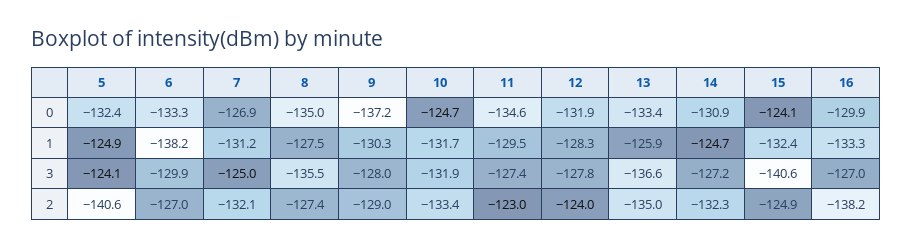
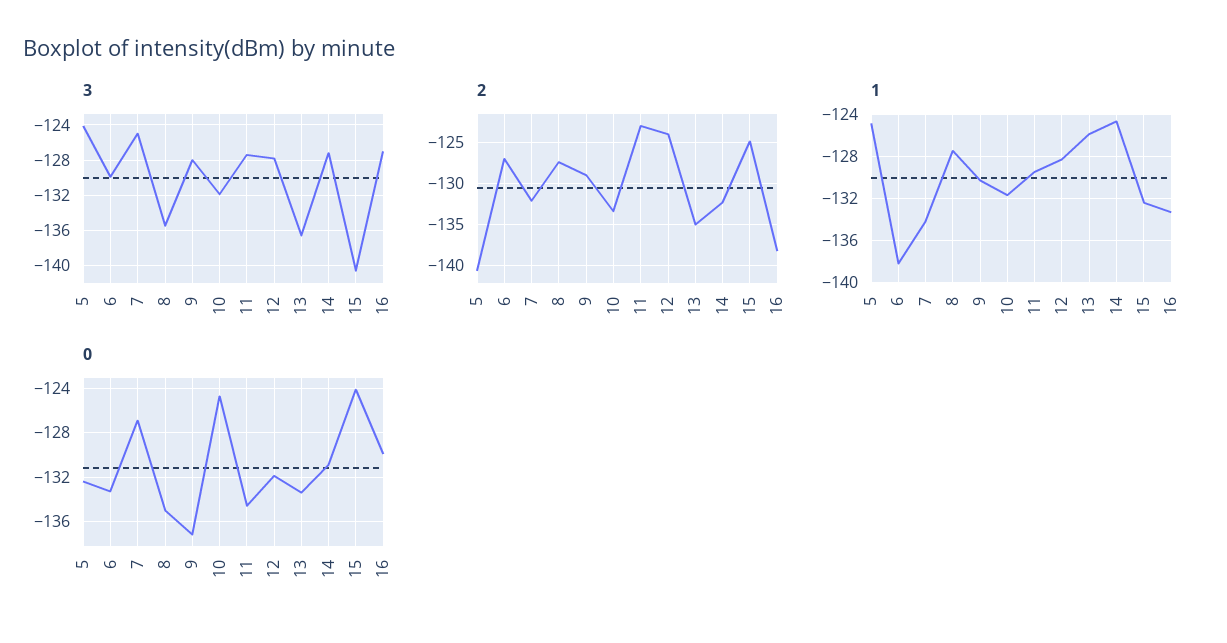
  {
    "0": {
      "5": -132.4,
      "6": -133.3,
      "7": -126.9,
      "8": -135,
      "9": -137.2,
      "10": -124.7,
      "11": -134.6,
      "12": -131.9,
      "13": -133.4,
      "14": -130.9,
      "15": -124.1,
      "16": -129.9
    },
    "1": {
      "5": -124.9,
      "6": -138.2,
-     "7": -131.2,
+     "7": -134,
      "8": -127.5,
      "9": -130.3,
      "10": -131.7,
      "11": -129.5,
      "12": -128.3,
      "13": -125.9,
      "14": -124.7,
      "15": -132.4,
      "16": -133.3
    },
    "3": {
      "5": -124.1,
      "6": -129.9,
      "7": -125,
      "8": -135.5,
      "9": -128,
      "10": -131.9,
      "11": -127.4,
      "12": -127.8,
      "13": -136.6,
      "14": -127.2,
      "15": -140.6,
      "16": -127
    },
    "2": {
      "5": -140.6,
      "6": -127,
      "7": -132.1,
      "8": -127.4,
      "9": -129,
      "10": -133.4,
      "11": -123,
      "12": -124,
      "13": -135,
      "14": -132.3,
      "15": -124.9,
      "16": -138.2
    }
  }

